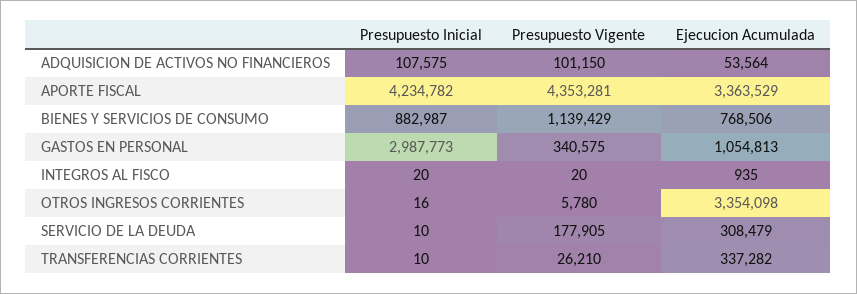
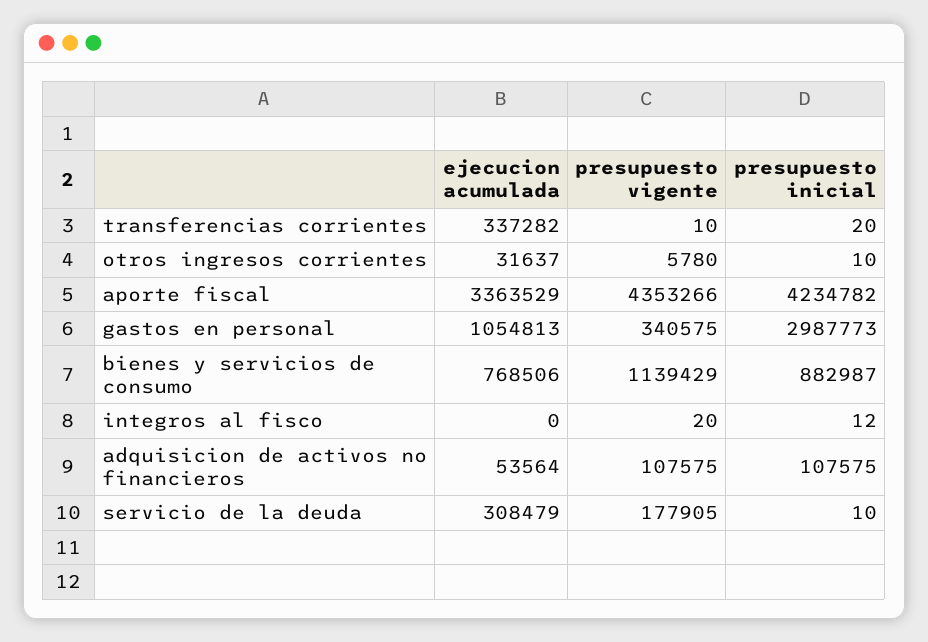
  {
    "Presupuesto Inicial": {
      "ADQUISICION DE ACTIVOS NO FINANCIEROS": 107575,
      "APORTE FISCAL": 4234782,
      "BIENES Y SERVICIOS DE CONSUMO": 882987,
      "GASTOS EN PERSONAL": 2987773,
-     "INTEGROS AL FISCO": 20,
+     "INTEGROS AL FISCO": 12,
-     "OTROS INGRESOS CORRIENTES": 16,
+     "OTROS INGRESOS CORRIENTES": 10,
      "SERVICIO DE LA DEUDA": 10,
-     "TRANSFERENCIAS CORRIENTES": 10
+     "TRANSFERENCIAS CORRIENTES": 20
    },
    "Presupuesto Vigente": {
-     "ADQUISICION DE ACTIVOS NO FINANCIEROS": 101150,
+     "ADQUISICION DE ACTIVOS NO FINANCIEROS": 107575,
-     "APORTE FISCAL": 4353281,
+     "APORTE FISCAL": 4353266,
      "BIENES Y SERVICIOS DE CONSUMO": 1139429,
      "GASTOS EN PERSONAL": 340575,
      "INTEGROS AL FISCO": 20,
      "OTROS INGRESOS CORRIENTES": 5780,
      "SERVICIO DE LA DEUDA": 177905,
-     "TRANSFERENCIAS CORRIENTES": 26210
+     "TRANSFERENCIAS CORRIENTES": 10
    },
    "Ejecucion Acumulada": {
      "ADQUISICION DE ACTIVOS NO FINANCIEROS": 53564,
      "APORTE FISCAL": 3363529,
      "BIENES Y SERVICIOS DE CONSUMO": 768506,
      "GASTOS EN PERSONAL": 1054813,
-     "INTEGROS AL FISCO": 935,
+     "INTEGROS AL FISCO": 0,
-     "OTROS INGRESOS CORRIENTES": 3354098,
+     "OTROS INGRESOS CORRIENTES": 31637,
      "SERVICIO DE LA DEUDA": 308479,
      "TRANSFERENCIAS CORRIENTES": 337282
    }
  }

